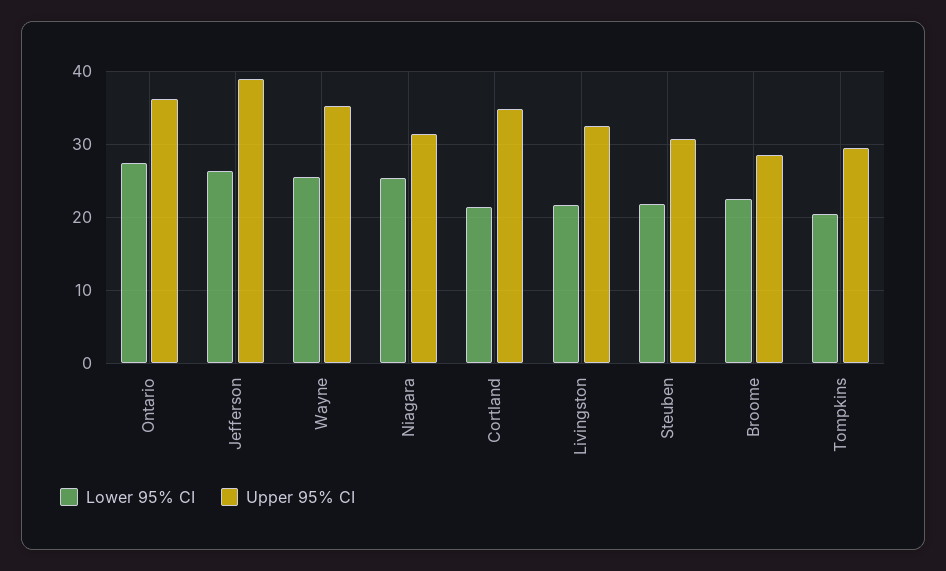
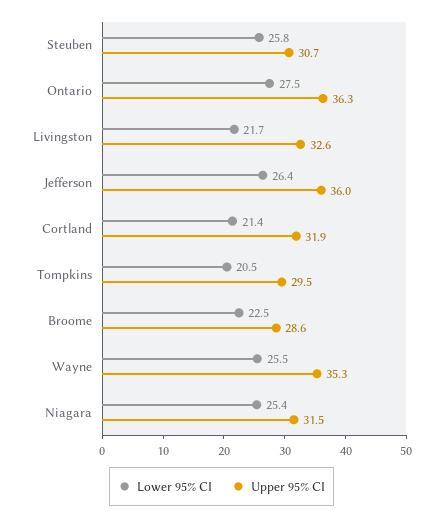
  {
    "Lower 95% CI": {
      "Ontario": 27.5,
      "Jefferson": 26.4,
      "Wayne": 25.5,
      "Niagara": 25.4,
      "Cortland": 21.4,
      "Livingston": 21.7,
-     "Steuben": 22,
+     "Steuben": 25.8,
      "Broome": 22.5,
      "Tompkins": 20.5
    },
    "Upper 95% CI": {
      "Ontario": 36.3,
-     "Jefferson": 39,
+     "Jefferson": 36,
      "Wayne": 35.3,
      "Niagara": 31.5,
-     "Cortland": 35,
+     "Cortland": 31.9,
      "Livingston": 32.6,
      "Steuben": 30.7,
      "Broome": 28.6,
      "Tompkins": 29.5
    }
  }

